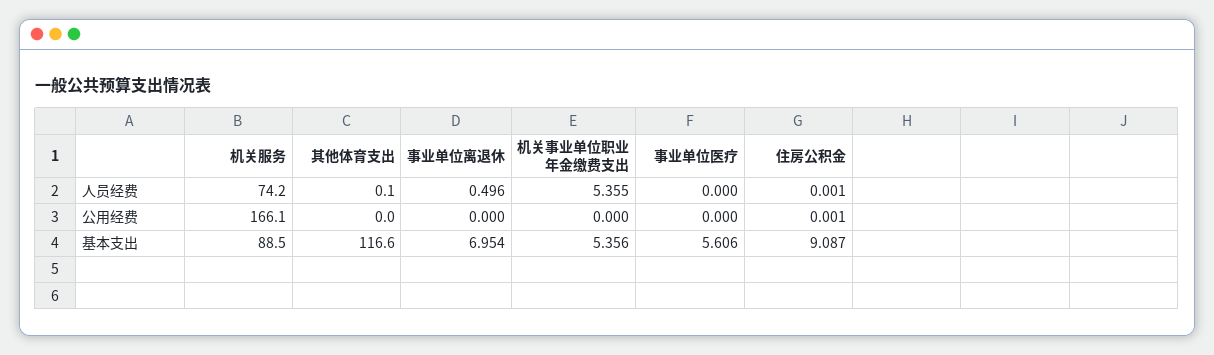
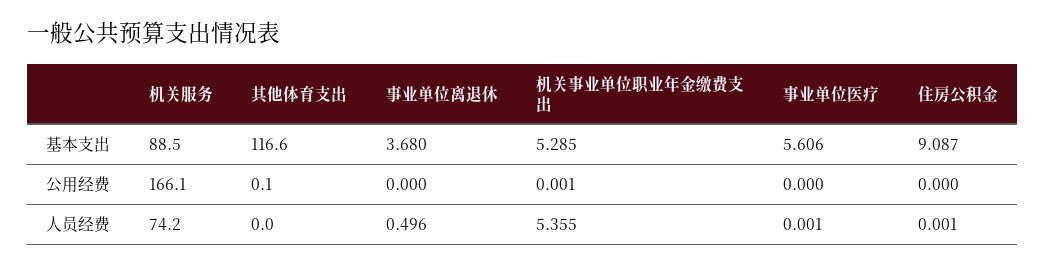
  {
    "机关服务": {
      "人员经费": 74.2,
      "公用经费": 166.1,
      "基本支出": 88.5
    },
    "其他体育支出": {
-     "人员经费": 0.1,
+     "人员经费": 0,
-     "公用经费": 0,
+     "公用经费": 0.1,
      "基本支出": 116.6
    },
    "事业单位离退休": {
      "人员经费": 0.496,
      "公用经费": 0,
-     "基本支出": 6.954
+     "基本支出": 3.68
    },
    "机关事业单位职业年金缴费支出": {
      "人员经费": 5.355,
-     "公用经费": 0,
+     "公用经费": 0.001,
-     "基本支出": 5.356
+     "基本支出": 5.285
    },
    "事业单位医疗": {
-     "人员经费": 0,
+     "人员经费": 0.001,
      "公用经费": 0,
      "基本支出": 5.606
    },
    "住房公积金": {
      "人员经费": 0.001,
-     "公用经费": 0.001,
+     "公用经费": 0,
      "基本支出": 9.087
    }
  }

